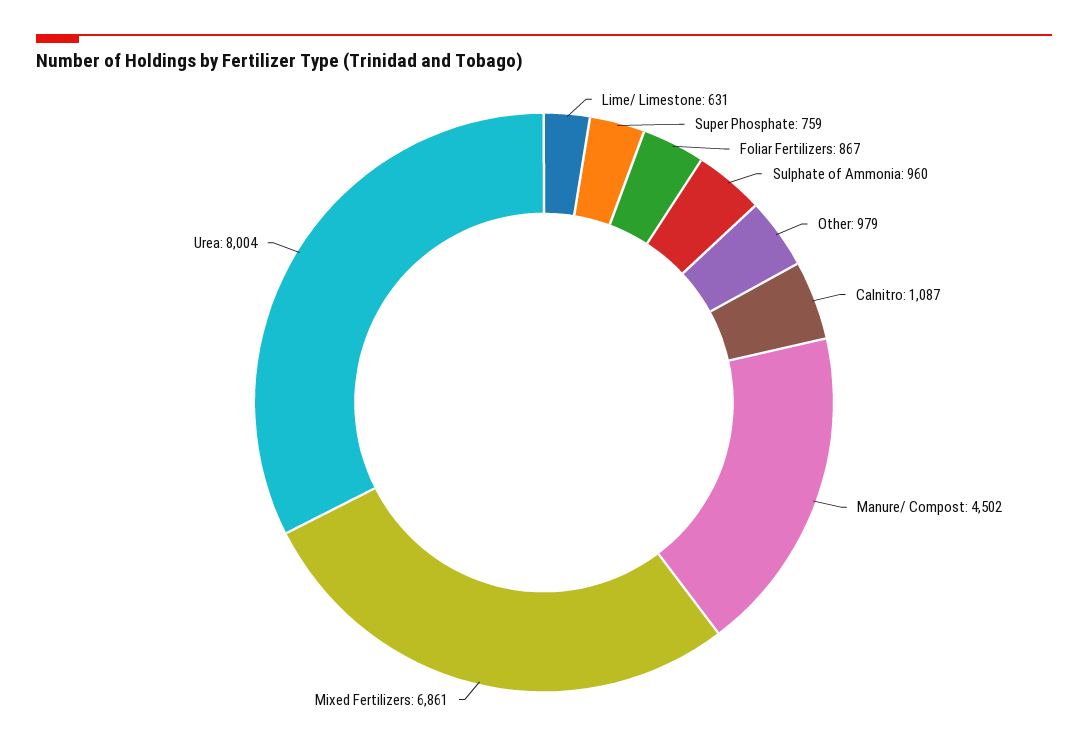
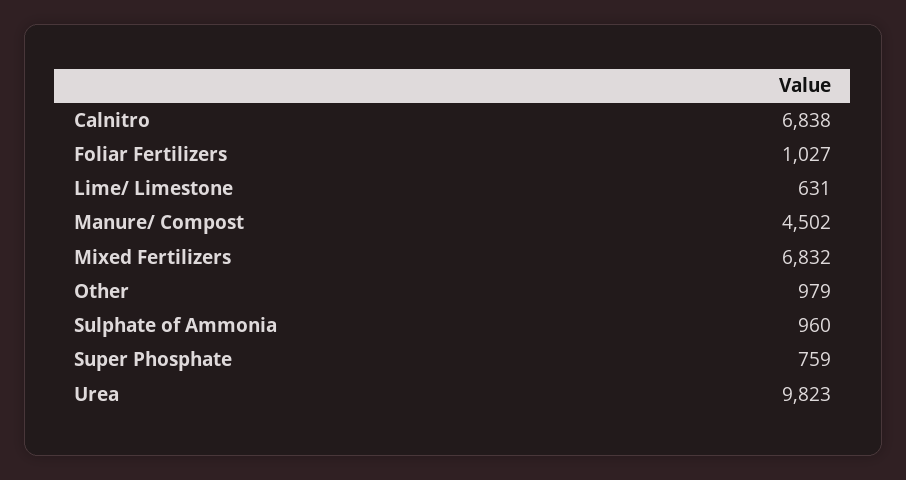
  {
    "Lime/ Limestone": 631,
    "Super Phosphate": 759,
-   "Foliar Fertilizers": 867,
+   "Foliar Fertilizers": 1027,
    "Sulphate of Ammonia": 960,
    "Other": 979,
-   "Calnitro": 1087,
+   "Calnitro": 6838,
    "Manure/ Compost": 4502,
-   "Mixed Fertilizers": 6861,
+   "Mixed Fertilizers": 6832,
-   "Urea": 8004
+   "Urea": 9823
  }

